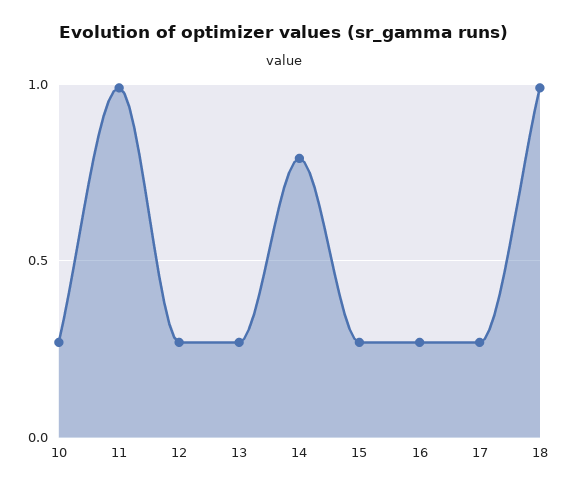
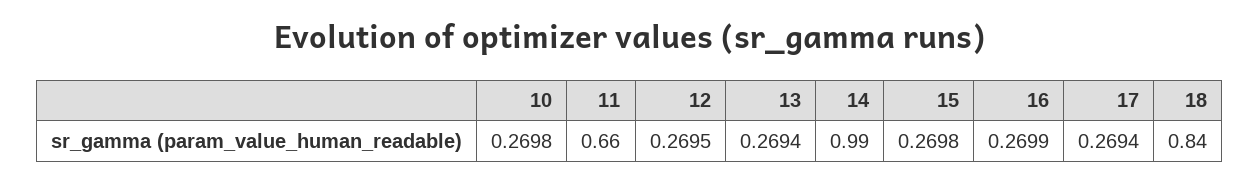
  {
    "10": 0.2698,
-   "11": 1,
+   "11": 0.66,
    "12": 0.2695,
    "13": 0.2694,
-   "14": 0.8,
+   "14": 0.99,
    "15": 0.2698,
    "16": 0.2699,
    "17": 0.2694,
-   "18": 1
+   "18": 0.84
  }

